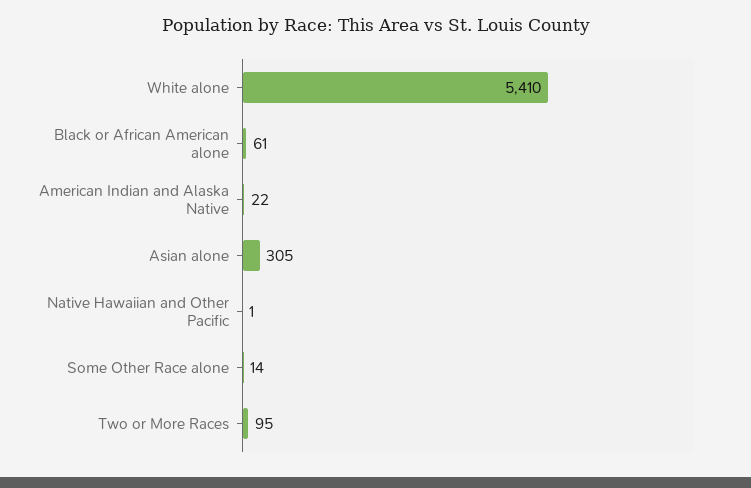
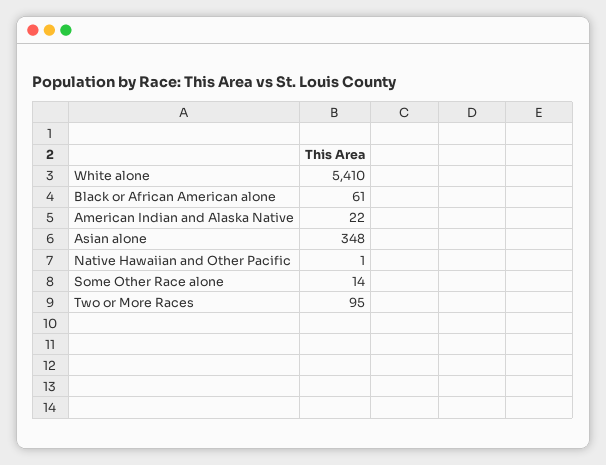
  {
    "White alone": 5410,
    "Black or African American alone": 61,
    "American Indian and Alaska Native": 22,
-   "Asian alone": 305,
+   "Asian alone": 348,
    "Native Hawaiian and Other Pacific": 1,
    "Some Other Race alone": 14,
    "Two or More Races": 95
  }

